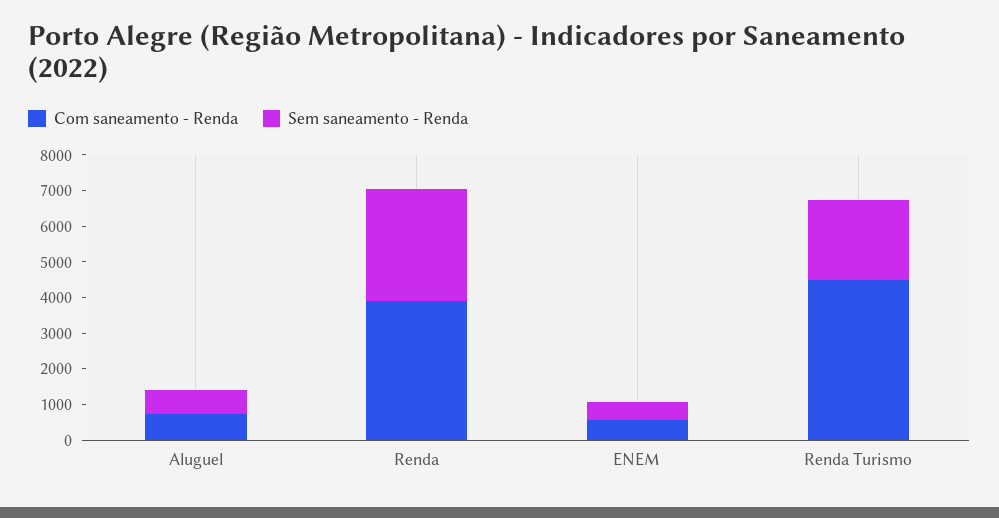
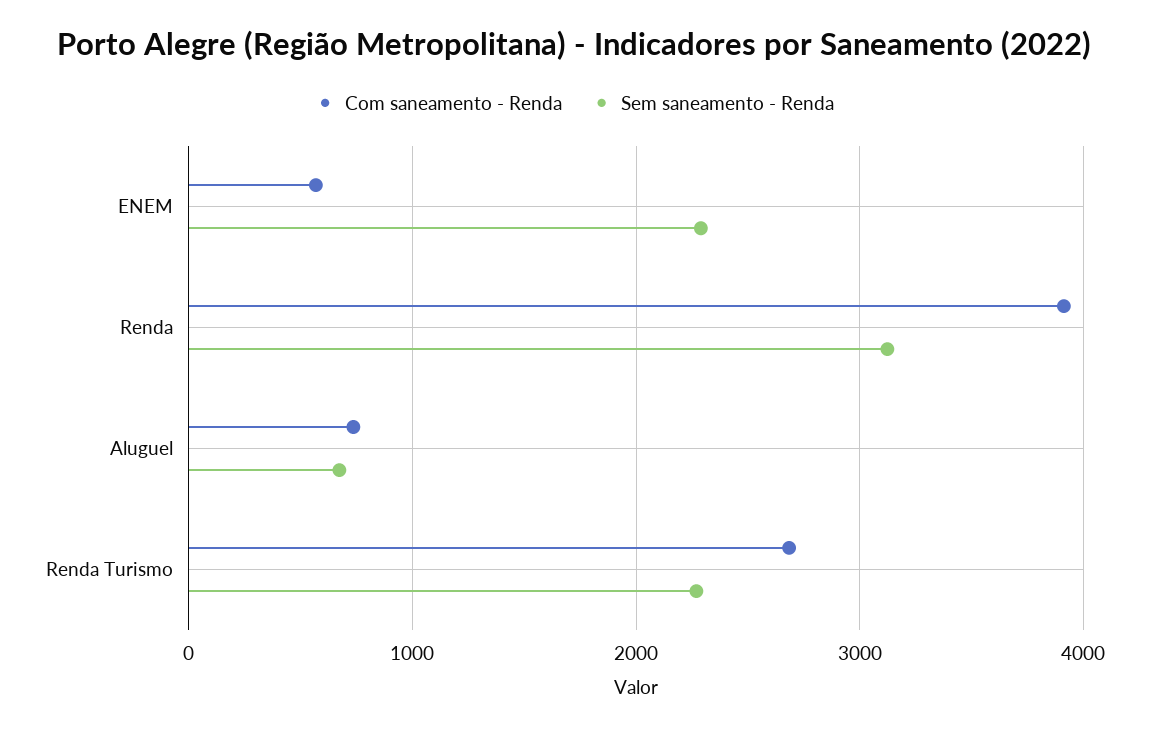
  {
    "Com saneamento - Renda": {
      "Aluguel": 700,
      "Renda": 3900,
      "ENEM": 600,
-     "Renda Turismo": 4500
+     "Renda Turismo": 2700
    },
    "Sem saneamento - Renda": {
      "Aluguel": 700,
      "Renda": 3100,
-     "ENEM": 500,
+     "ENEM": 2300,
      "Renda Turismo": 2300
    }
  }

